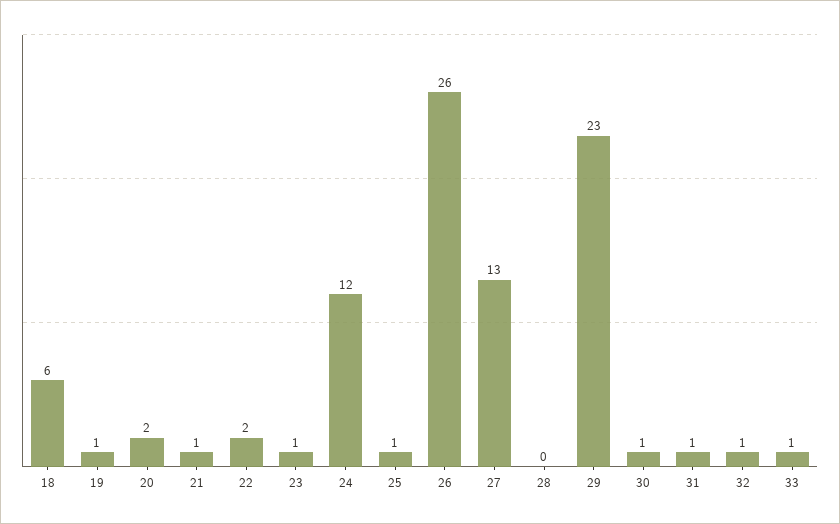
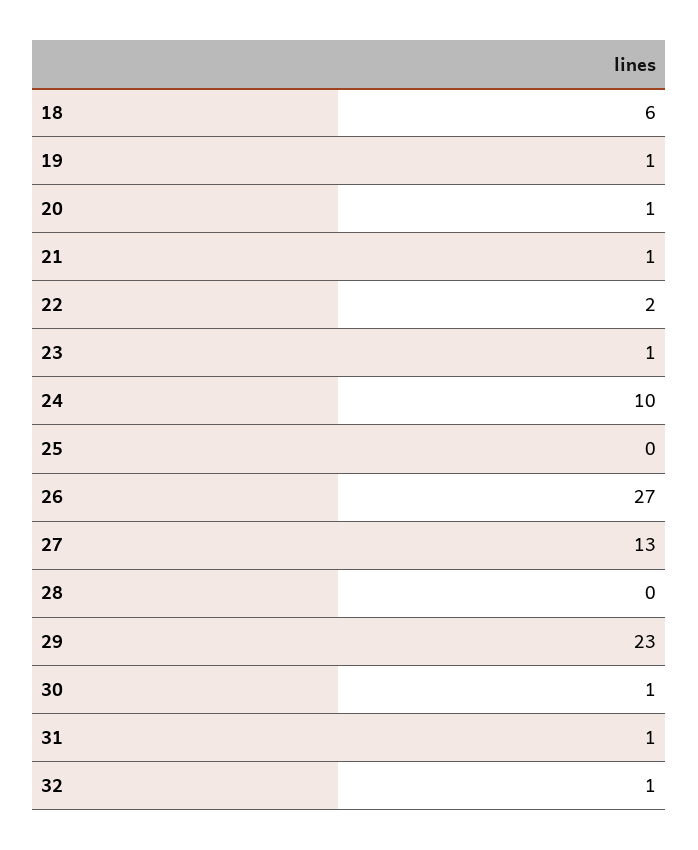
  {
    "18": 6,
    "19": 1,
-   "20": 2,
+   "20": 1,
    "21": 1,
    "22": 2,
    "23": 1,
-   "24": 12,
+   "24": 10,
-   "25": 1,
+   "25": 0,
-   "26": 26,
+   "26": 27,
    "27": 13,
    "28": 0,
    "29": 23,
    "30": 1,
    "31": 1,
-   "32": 1,
+   "32": 1
-   "33": 1
  }

